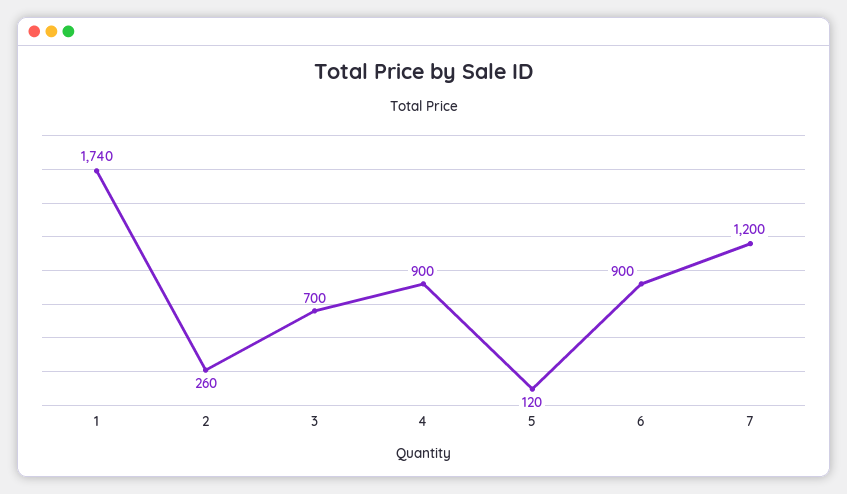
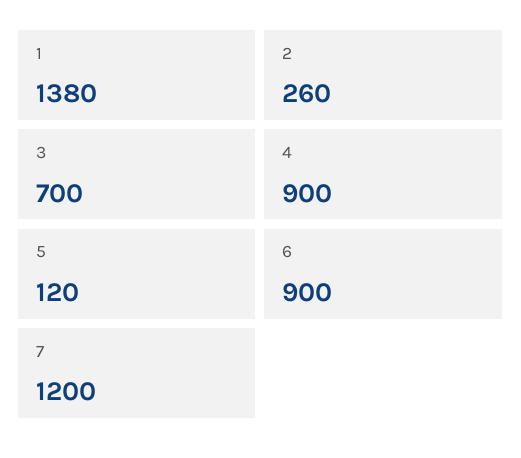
  {
-   "1": 1740,
+   "1": 1380,
    "2": 260,
    "3": 700,
    "4": 900,
    "5": 120,
    "6": 900,
    "7": 1200
  }

